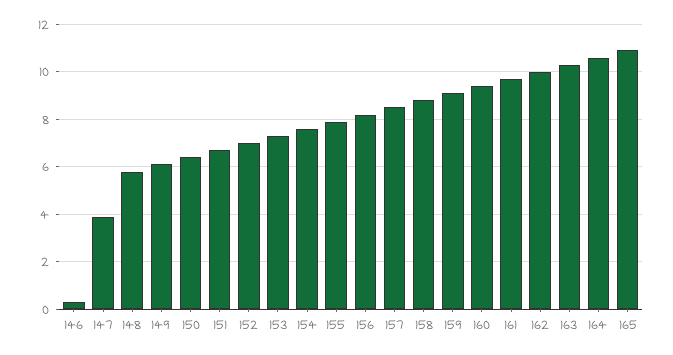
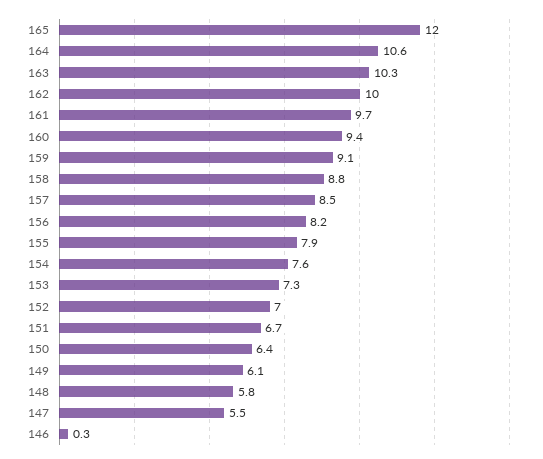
  {
    "146": 0.3,
-   "147": 4,
+   "147": 5.5,
    "148": 5.8,
    "149": 6.1,
    "150": 6.4,
    "151": 6.7,
    "152": 7,
    "153": 7.3,
    "154": 7.6,
    "155": 7.9,
    "156": 8.2,
    "157": 8.5,
    "158": 8.8,
    "159": 9.1,
    "160": 9.4,
    "161": 9.7,
    "162": 10,
    "163": 10.3,
    "164": 10.6,
-   "165": 11
+   "165": 12
  }

